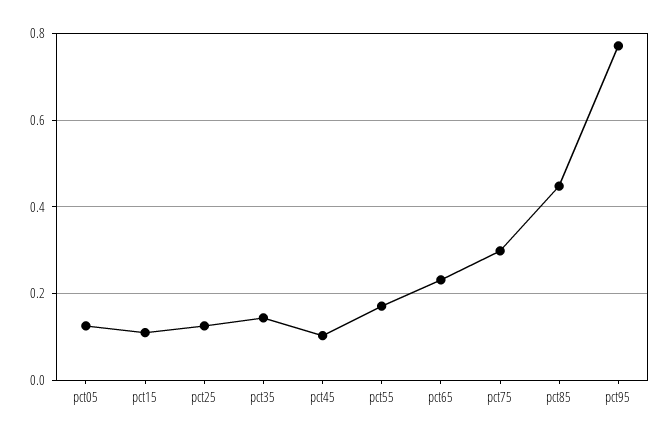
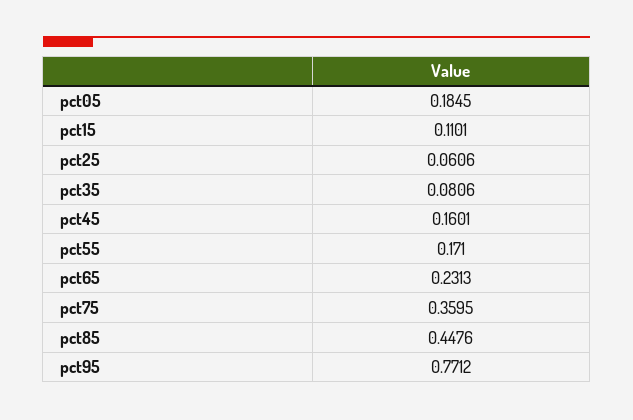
  {
-   "pct05": 0.12,
+   "pct05": 0.1845,
    "pct15": 0.1101,
-   "pct25": 0.12,
+   "pct25": 0.0606,
-   "pct35": 0.14,
+   "pct35": 0.0806,
-   "pct45": 0.1,
+   "pct45": 0.1601,
    "pct55": 0.171,
    "pct65": 0.2313,
-   "pct75": 0.3,
+   "pct75": 0.3595,
    "pct85": 0.4476,
    "pct95": 0.7712
  }

